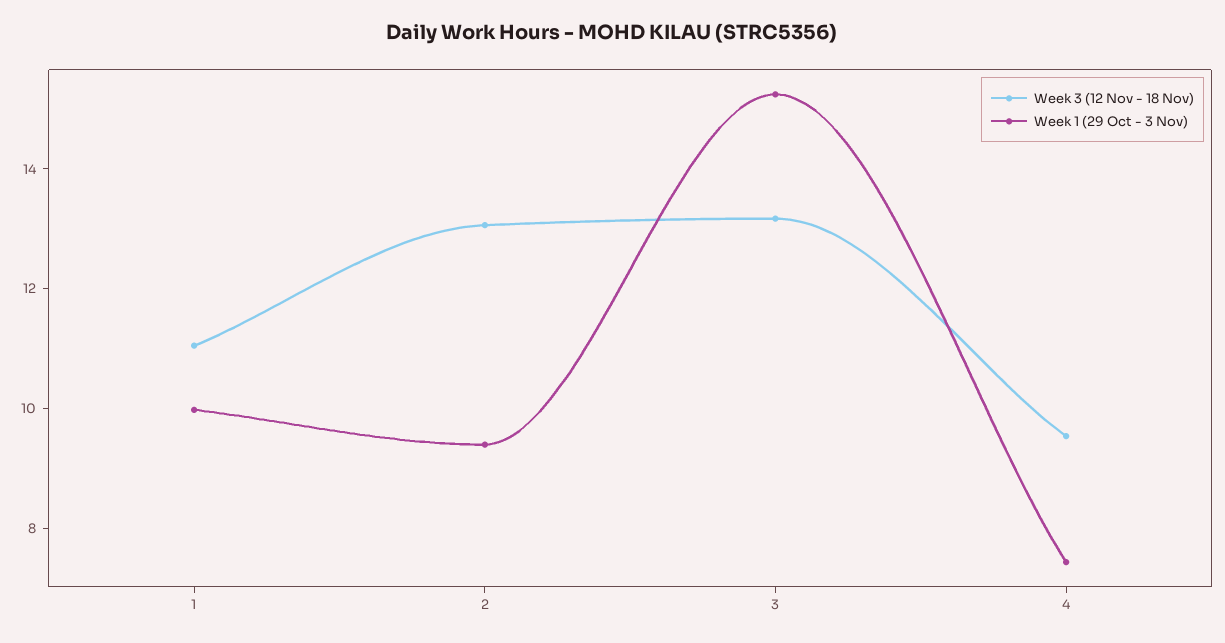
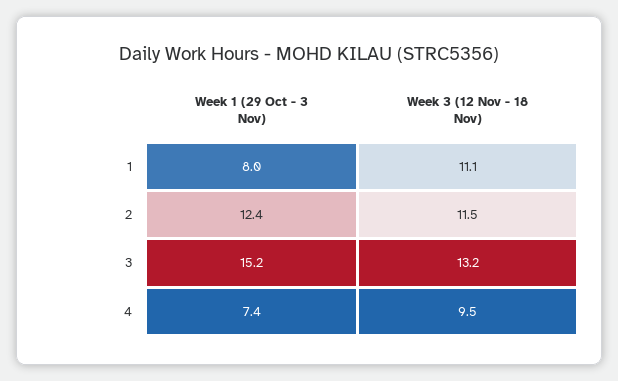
  {
    "Week 3 (12 Nov - 18 Nov)": {
      "1": 11.1,
-     "2": 13,
+     "2": 11.5,
      "3": 13.2,
      "4": 9.5
    },
    "Week 1 (29 Oct - 3 Nov)": {
-     "1": 10,
+     "1": 8,
-     "2": 9.5,
+     "2": 12.4,
      "3": 15.2,
      "4": 7.4
    }
  }

